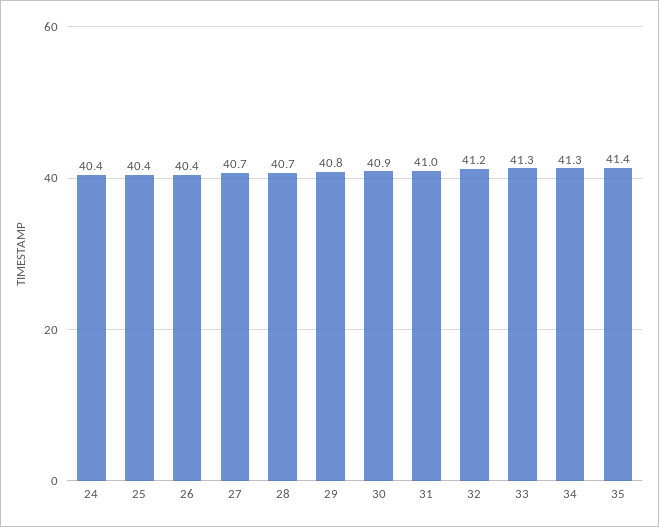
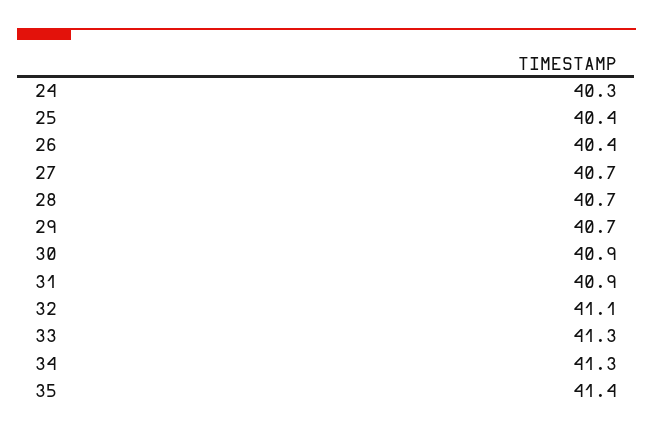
  {
-   "24": 40.4,
+   "24": 40.3,
    "25": 40.4,
    "26": 40.4,
    "27": 40.7,
    "28": 40.7,
-   "29": 40.8,
+   "29": 40.7,
    "30": 40.9,
-   "31": 41,
+   "31": 40.9,
-   "32": 41.2,
+   "32": 41.1,
    "33": 41.3,
    "34": 41.3,
    "35": 41.4
  }

